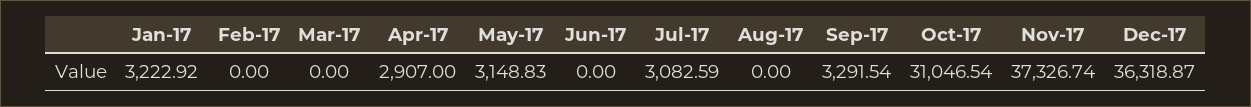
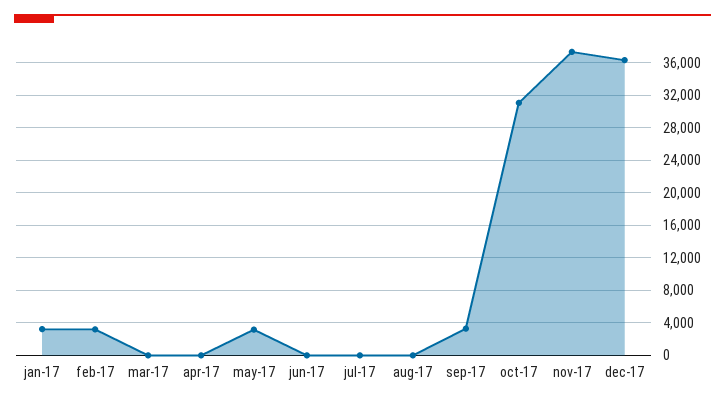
  {
    "Jan-17": 3222.92,
-   "Feb-17": 0,
+   "Feb-17": 3000,
    "Mar-17": 0,
-   "Apr-17": 2907,
+   "Apr-17": 0,
    "May-17": 3148.83,
    "Jun-17": 0,
-   "Jul-17": 3082.59,
+   "Jul-17": 0,
    "Aug-17": 0,
    "Sep-17": 3291.54,
    "Oct-17": 31046.54,
    "Nov-17": 37326.74,
    "Dec-17": 36318.87
  }

